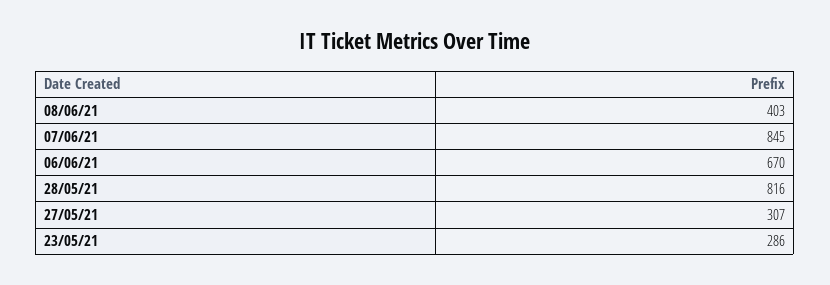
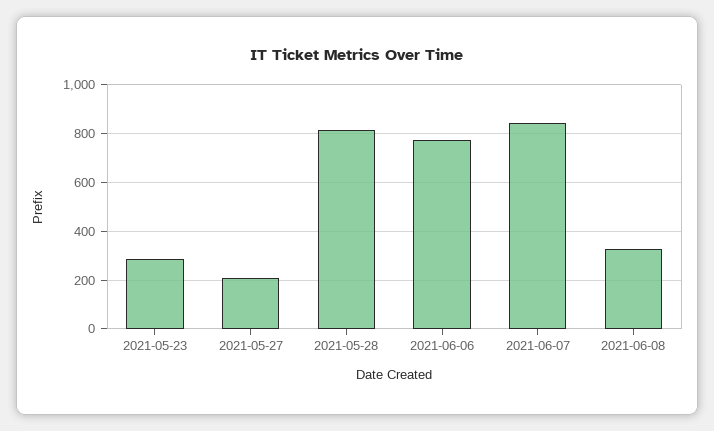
  {
-   "08/06/21": 403,
+   "08/06/21": 325,
    "07/06/21": 845,
-   "06/06/21": 670,
+   "06/06/21": 775,
    "28/05/21": 816,
-   "27/05/21": 307,
+   "27/05/21": 200,
    "23/05/21": 286
  }

